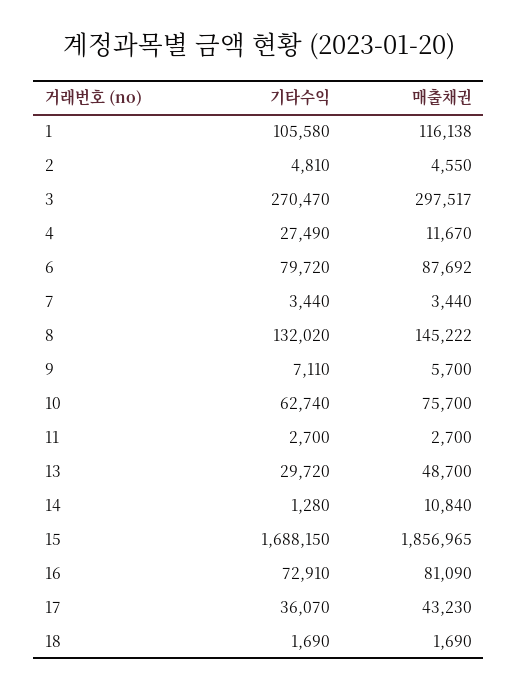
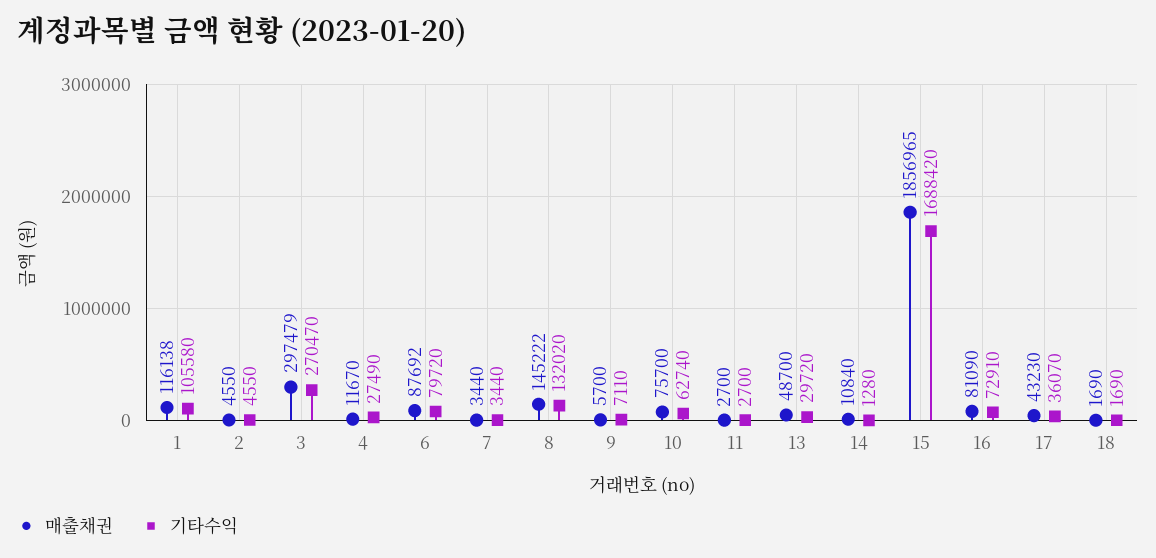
  {
    "기타수익": {
      "1": 105580,
-     "2": 4810,
+     "2": 4550,
      "3": 270470,
      "4": 27490,
      "6": 79720,
      "7": 3440,
      "8": 132020,
      "9": 7110,
      "10": 62740,
      "11": 2700,
      "13": 29720,
      "14": 1280,
-     "15": 1688150,
+     "15": 1688420,
      "16": 72910,
      "17": 36070,
      "18": 1690
    },
    "매출채권": {
      "1": 116138,
      "2": 4550,
-     "3": 297517,
+     "3": 297479,
      "4": 11670,
      "6": 87692,
      "7": 3440,
      "8": 145222,
      "9": 5700,
      "10": 75700,
      "11": 2700,
      "13": 48700,
      "14": 10840,
      "15": 1856965,
      "16": 81090,
      "17": 43230,
      "18": 1690
    }
  }

